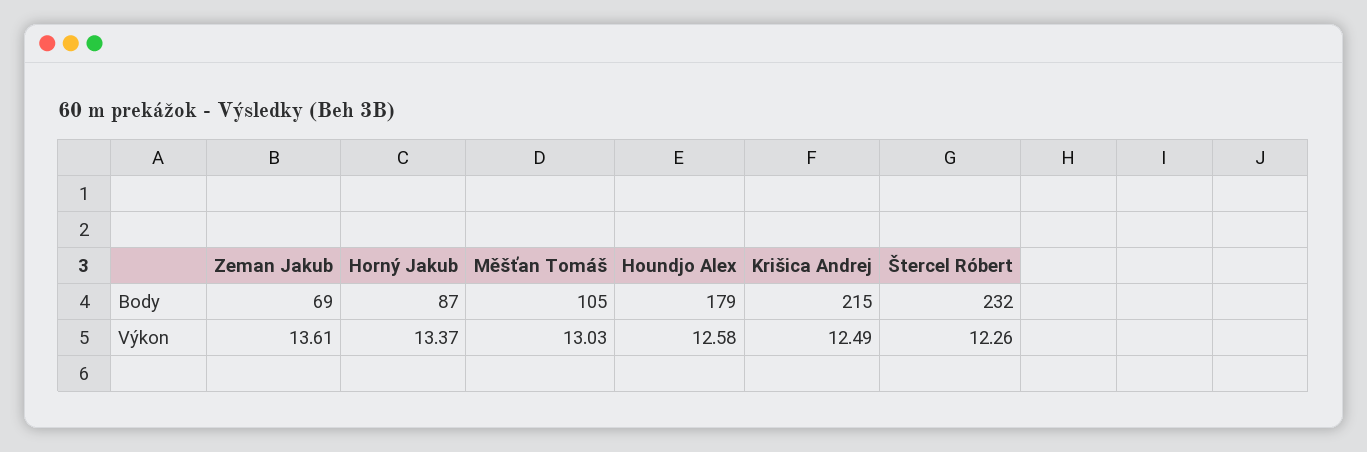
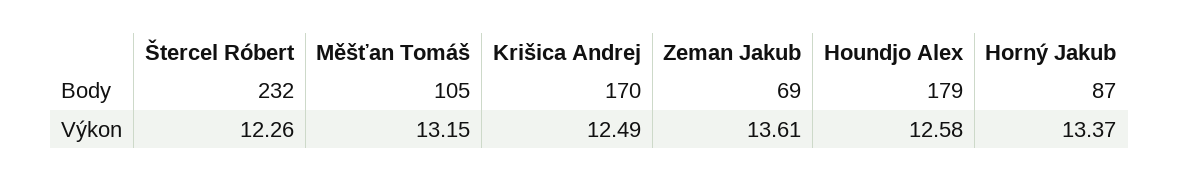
  {
    "Zeman Jakub": {
      "Body": 69,
      "Výkon": 13.61
    },
    "Horný Jakub": {
      "Body": 87,
      "Výkon": 13.37
    },
    "Měšťan Tomáš": {
      "Body": 105,
-     "Výkon": 13.03
+     "Výkon": 13.15
    },
    "Houndjo Alex": {
      "Body": 179,
      "Výkon": 12.58
    },
    "Krišica Andrej": {
-     "Body": 215,
+     "Body": 170,
      "Výkon": 12.49
    },
    "Štercel Róbert": {
      "Body": 232,
      "Výkon": 12.26
    }
  }

